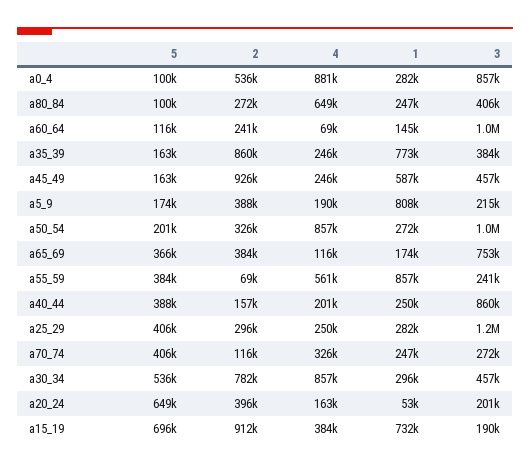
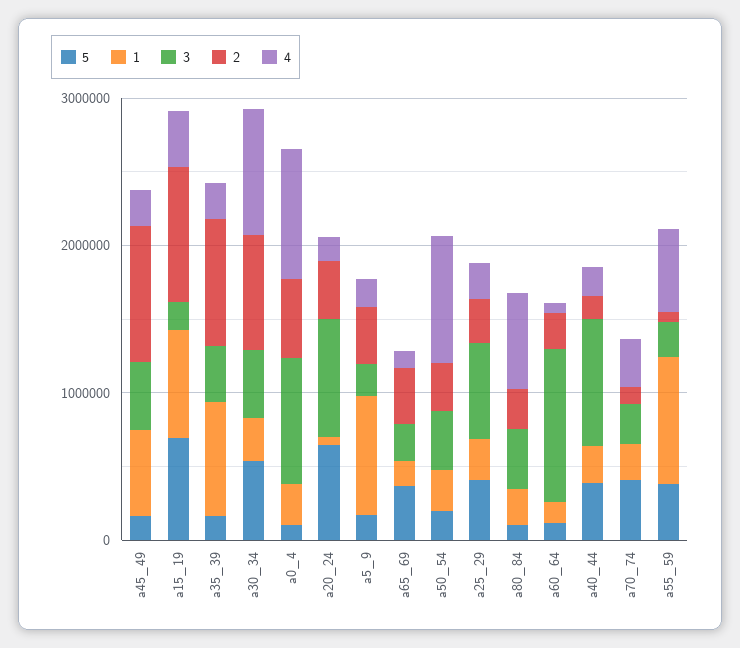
  {
    "5": {
      "a0_4": 100000,
      "a80_84": 100000,
      "a60_64": 116000,
      "a35_39": 163000,
      "a45_49": 163000,
      "a5_9": 174000,
      "a50_54": 201000,
      "a65_69": 366000,
      "a55_59": 384000,
      "a40_44": 388000,
      "a25_29": 406000,
      "a70_74": 406000,
      "a30_34": 536000,
      "a20_24": 649000,
      "a15_19": 696000
    },
    "2": {
      "a0_4": 536000,
      "a80_84": 272000,
      "a60_64": 241000,
      "a35_39": 860000,
      "a45_49": 926000,
      "a5_9": 388000,
      "a50_54": 326000,
      "a65_69": 384000,
      "a55_59": 69000,
      "a40_44": 157000,
      "a25_29": 296000,
      "a70_74": 116000,
      "a30_34": 782000,
      "a20_24": 396000,
      "a15_19": 912000
    },
    "4": {
      "a0_4": 881000,
      "a80_84": 649000,
      "a60_64": 69000,
      "a35_39": 246000,
      "a45_49": 246000,
      "a5_9": 190000,
      "a50_54": 857000,
      "a65_69": 116000,
      "a55_59": 561000,
      "a40_44": 201000,
      "a25_29": 250000,
      "a70_74": 326000,
      "a30_34": 857000,
      "a20_24": 163000,
      "a15_19": 384000
    },
    "1": {
      "a0_4": 282000,
      "a80_84": 247000,
      "a60_64": 145000,
      "a35_39": 773000,
      "a45_49": 587000,
      "a5_9": 808000,
      "a50_54": 272000,
      "a65_69": 174000,
      "a55_59": 857000,
      "a40_44": 250000,
      "a25_29": 282000,
      "a70_74": 247000,
      "a30_34": 296000,
      "a20_24": 53000,
      "a15_19": 732000
    },
    "3": {
      "a0_4": 857000,
      "a80_84": 406000,
      "a60_64": 1000000,
      "a35_39": 384000,
      "a45_49": 457000,
      "a5_9": 215000,
-     "a50_54": 1000000,
+     "a50_54": 400000,
-     "a65_69": 753000,
+     "a65_69": 200000,
      "a55_59": 241000,
      "a40_44": 860000,
-     "a25_29": 1200000,
+     "a25_29": 600000,
      "a70_74": 272000,
      "a30_34": 457000,
-     "a20_24": 201000,
+     "a20_24": 800000,
      "a15_19": 190000
    }
  }

